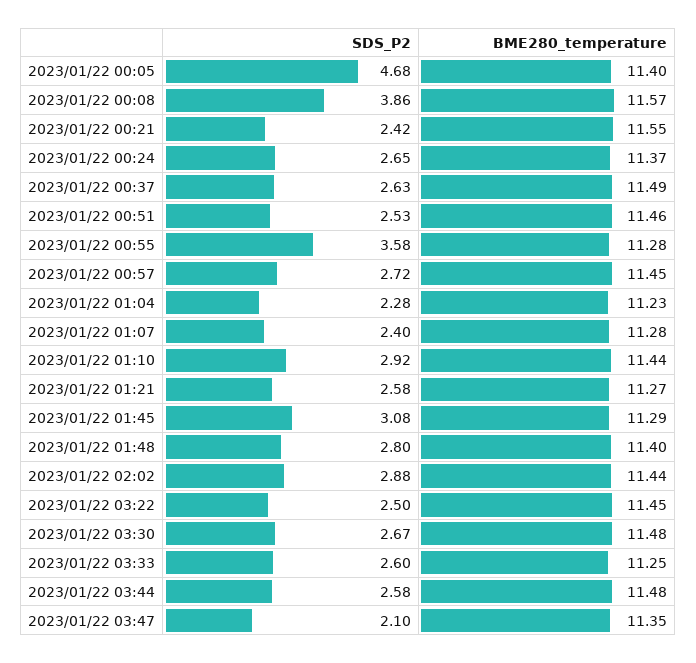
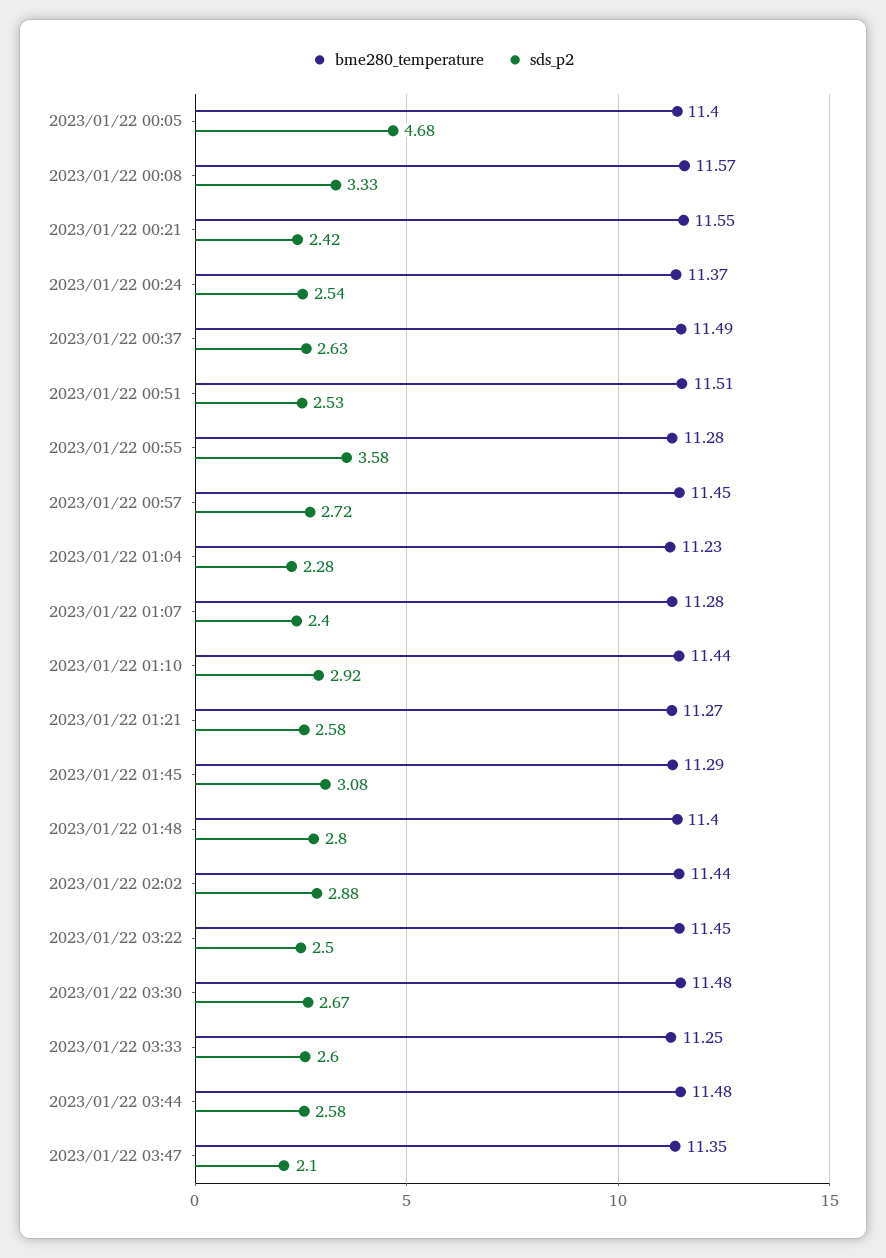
  {
    "SDS_P2": {
      "2023/01/22 00:05": 4.68,
-     "2023/01/22 00:08": 3.86,
+     "2023/01/22 00:08": 3.33,
      "2023/01/22 00:21": 2.42,
-     "2023/01/22 00:24": 2.65,
+     "2023/01/22 00:24": 2.54,
      "2023/01/22 00:37": 2.63,
      "2023/01/22 00:51": 2.53,
      "2023/01/22 00:55": 3.58,
      "2023/01/22 00:57": 2.72,
      "2023/01/22 01:04": 2.28,
      "2023/01/22 01:07": 2.4,
      "2023/01/22 01:10": 2.92,
      "2023/01/22 01:21": 2.58,
      "2023/01/22 01:45": 3.08,
      "2023/01/22 01:48": 2.8,
      "2023/01/22 02:02": 2.88,
      "2023/01/22 03:22": 2.5,
      "2023/01/22 03:30": 2.67,
      "2023/01/22 03:33": 2.6,
      "2023/01/22 03:44": 2.58,
      "2023/01/22 03:47": 2.1
    },
    "BME280_temperature": {
      "2023/01/22 00:05": 11.4,
      "2023/01/22 00:08": 11.57,
      "2023/01/22 00:21": 11.55,
      "2023/01/22 00:24": 11.37,
      "2023/01/22 00:37": 11.49,
-     "2023/01/22 00:51": 11.46,
+     "2023/01/22 00:51": 11.51,
      "2023/01/22 00:55": 11.28,
      "2023/01/22 00:57": 11.45,
      "2023/01/22 01:04": 11.23,
      "2023/01/22 01:07": 11.28,
      "2023/01/22 01:10": 11.44,
      "2023/01/22 01:21": 11.27,
      "2023/01/22 01:45": 11.29,
      "2023/01/22 01:48": 11.4,
      "2023/01/22 02:02": 11.44,
      "2023/01/22 03:22": 11.45,
      "2023/01/22 03:30": 11.48,
      "2023/01/22 03:33": 11.25,
      "2023/01/22 03:44": 11.48,
      "2023/01/22 03:47": 11.35
    }
  }

